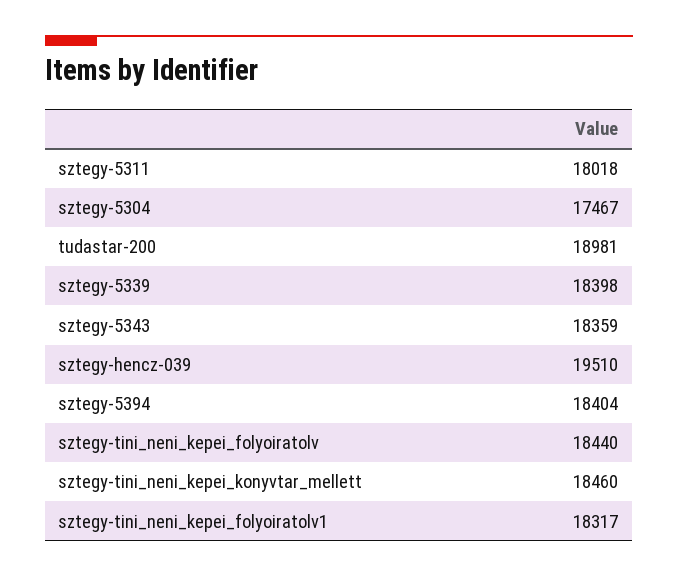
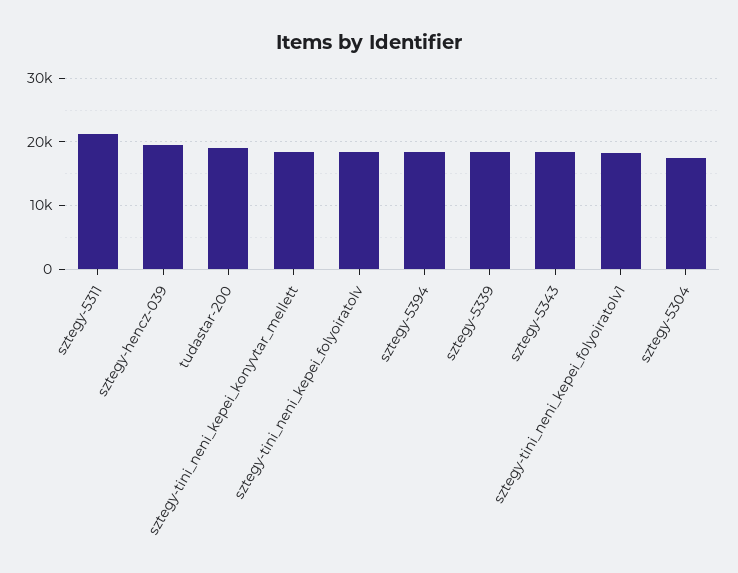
  {
-   "sztegy-5311": 18018,
+   "sztegy-5311": 21000,
    "sztegy-5304": 17467,
    "tudastar-200": 18981,
    "sztegy-5339": 18398,
    "sztegy-5343": 18359,
    "sztegy-hencz-039": 19510,
    "sztegy-5394": 18404,
    "sztegy-tini_neni_kepei_folyoiratolv": 18440,
    "sztegy-tini_neni_kepei_konyvtar_mellett": 18460,
    "sztegy-tini_neni_kepei_folyoiratolv1": 18317
  }

